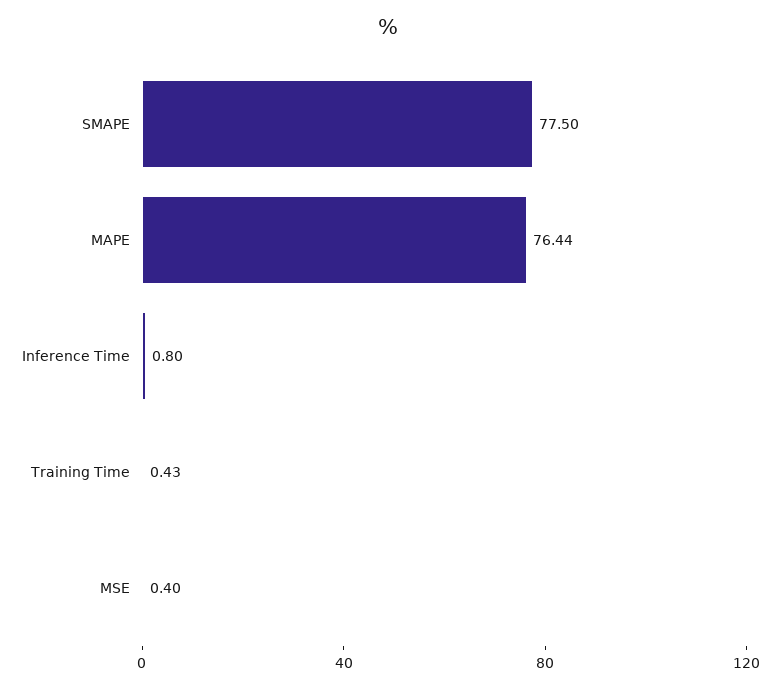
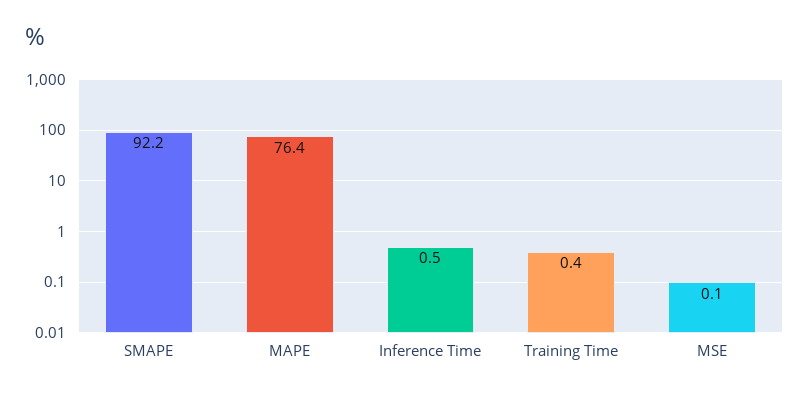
  {
-   "SMAPE": 77.5,
+   "SMAPE": 92.2,
    "MAPE": 76.44,
-   "Inference Time": 0.8,
+   "Inference Time": 0.5,
    "Training Time": 0.43,
-   "MSE": 0.4
+   "MSE": 0.1
  }

